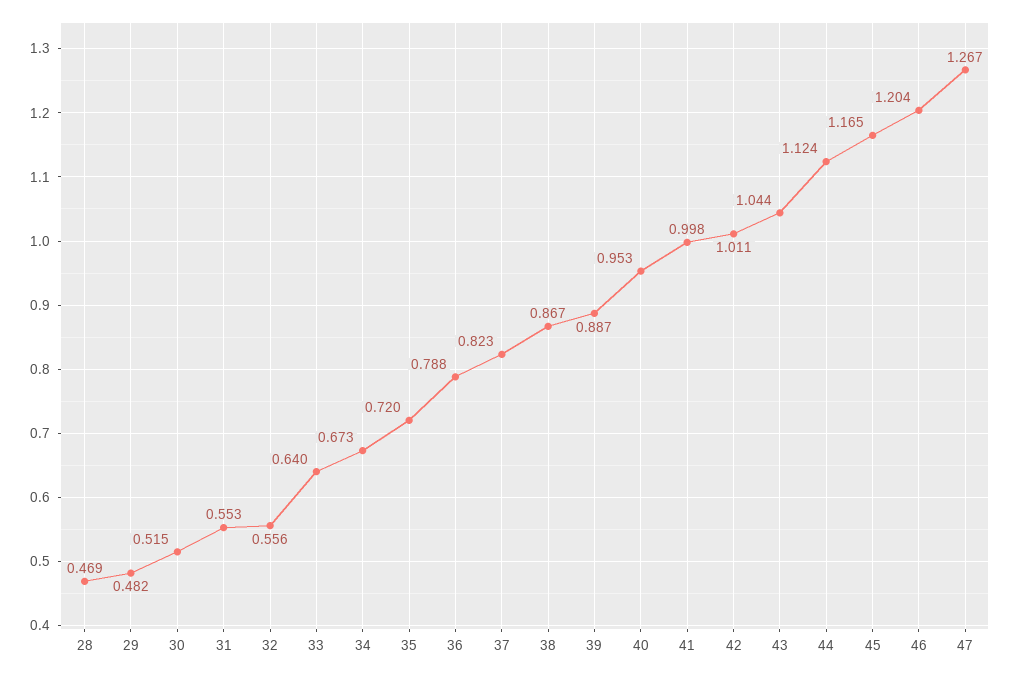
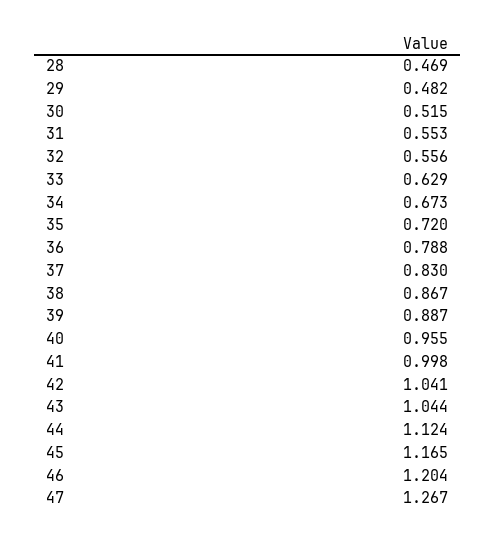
  {
    "28": 0.469,
    "29": 0.482,
    "30": 0.515,
    "31": 0.553,
    "32": 0.556,
-   "33": 0.64,
+   "33": 0.629,
    "34": 0.673,
    "35": 0.72,
    "36": 0.788,
-   "37": 0.823,
+   "37": 0.83,
    "38": 0.867,
    "39": 0.887,
-   "40": 0.953,
+   "40": 0.955,
    "41": 0.998,
-   "42": 1.011,
+   "42": 1.041,
    "43": 1.044,
    "44": 1.124,
    "45": 1.165,
    "46": 1.204,
    "47": 1.267
  }

